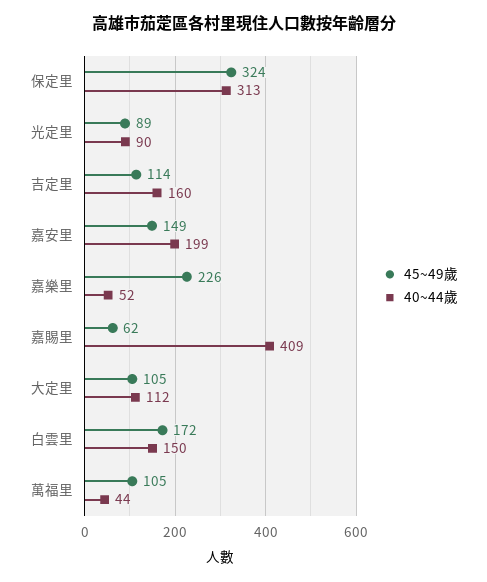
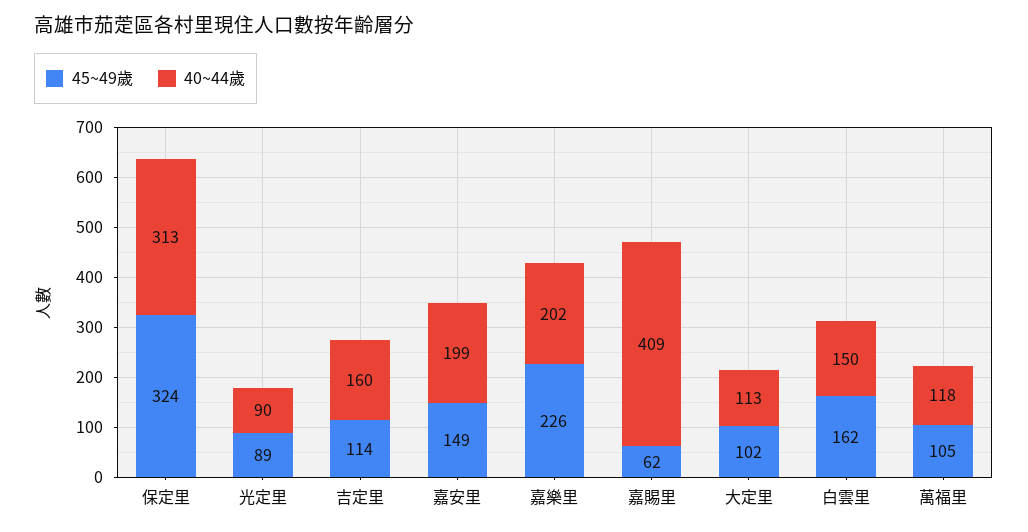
  {
    "45~49歲": {
      "保定里": 324,
      "光定里": 89,
      "吉定里": 114,
      "嘉安里": 149,
      "嘉樂里": 226,
      "嘉賜里": 62,
-     "大定里": 105,
+     "大定里": 102,
-     "白雲里": 172,
+     "白雲里": 162,
      "萬福里": 105
    },
    "40~44歲": {
      "保定里": 313,
      "光定里": 90,
      "吉定里": 160,
      "嘉安里": 199,
-     "嘉樂里": 52,
+     "嘉樂里": 202,
      "嘉賜里": 409,
-     "大定里": 112,
+     "大定里": 113,
      "白雲里": 150,
-     "萬福里": 44
+     "萬福里": 118
    }
  }

